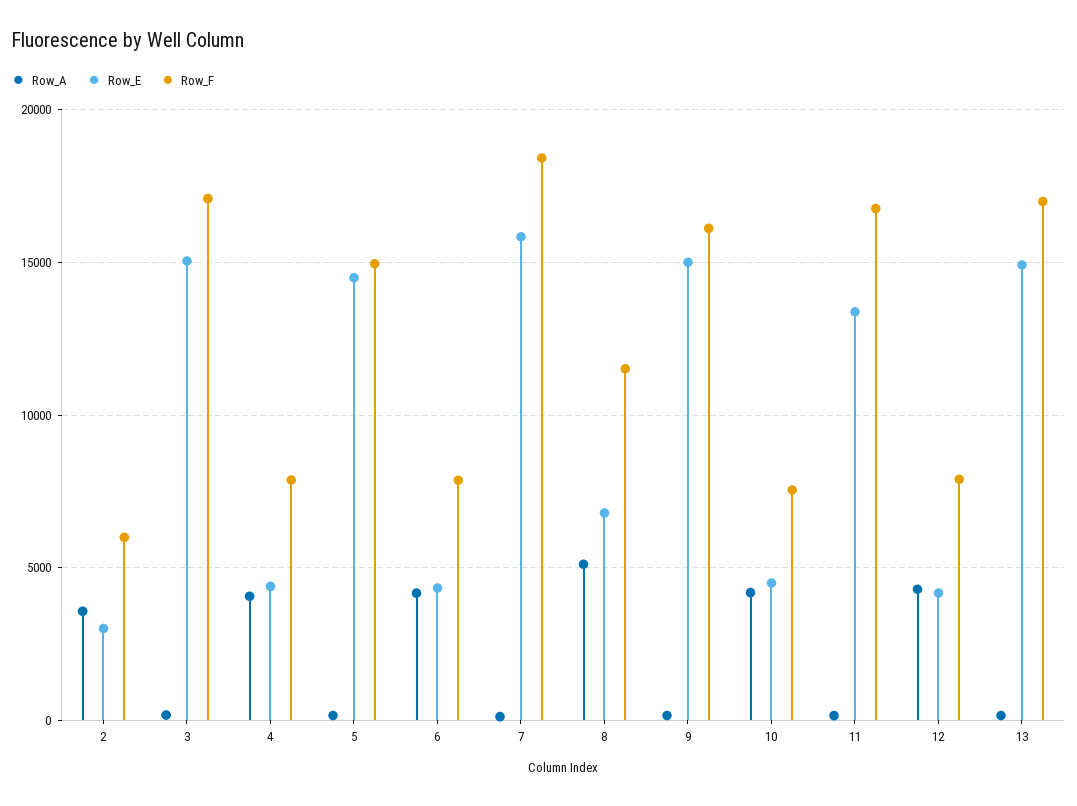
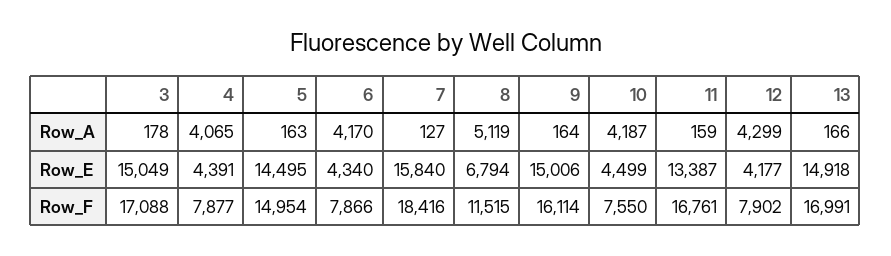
  {
    "Row_A": {
-     "2": 3500,
      "3": 178,
      "4": 4065,
      "5": 163,
      "6": 4170,
      "7": 127,
      "8": 5119,
      "9": 164,
      "10": 4187,
      "11": 159,
      "12": 4299,
      "13": 166
    },
    "Row_E": {
-     "2": 3000,
      "3": 15049,
      "4": 4391,
      "5": 14495,
      "6": 4340,
      "7": 15840,
      "8": 6794,
      "9": 15006,
      "10": 4499,
      "11": 13387,
      "12": 4177,
      "13": 14918
    },
    "Row_F": {
-     "2": 6000,
      "3": 17088,
      "4": 7877,
      "5": 14954,
      "6": 7866,
      "7": 18416,
      "8": 11515,
      "9": 16114,
      "10": 7550,
      "11": 16761,
      "12": 7902,
      "13": 16991
    }
  }

